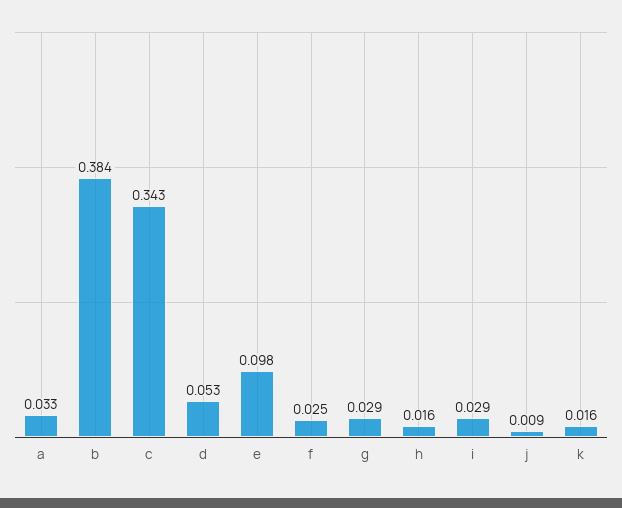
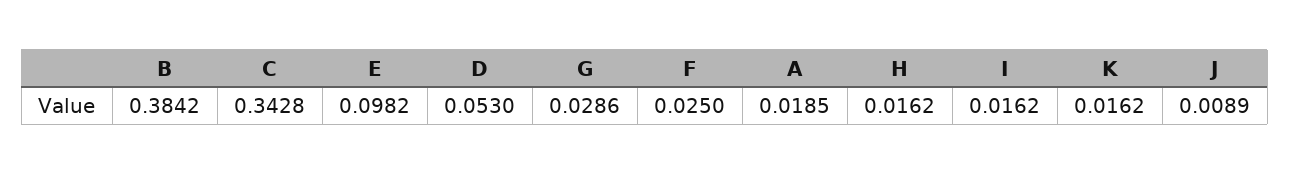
  {
-   "a": 0.033,
+   "a": 0.0185,
    "b": 0.3842,
    "c": 0.3428,
    "d": 0.053,
    "e": 0.0982,
    "f": 0.025,
    "g": 0.0286,
    "h": 0.0162,
-   "i": 0.029,
+   "i": 0.0162,
    "j": 0.0089,
    "k": 0.0162
  }

